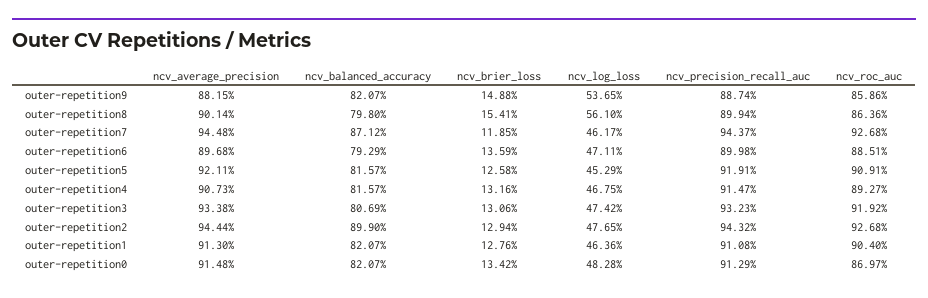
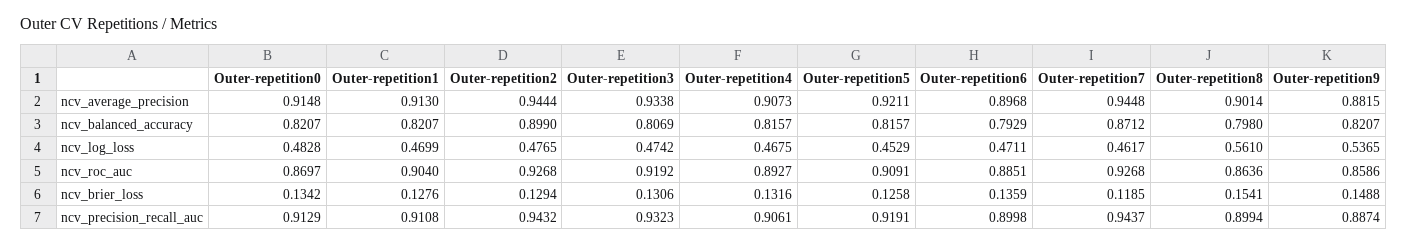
  {
    "ncv_average_precision": {
      "outer-repetition9": 0.8815,
      "outer-repetition8": 0.9014,
      "outer-repetition7": 0.9448,
      "outer-repetition6": 0.8968,
      "outer-repetition5": 0.9211,
      "outer-repetition4": 0.9073,
      "outer-repetition3": 0.9338,
      "outer-repetition2": 0.9444,
      "outer-repetition1": 0.913,
      "outer-repetition0": 0.9148
    },
    "ncv_balanced_accuracy": {
      "outer-repetition9": 0.8207,
      "outer-repetition8": 0.798,
      "outer-repetition7": 0.8712,
      "outer-repetition6": 0.7929,
      "outer-repetition5": 0.8157,
      "outer-repetition4": 0.8157,
      "outer-repetition3": 0.8069,
      "outer-repetition2": 0.899,
      "outer-repetition1": 0.8207,
      "outer-repetition0": 0.8207
    },
    "ncv_brier_loss": {
      "outer-repetition9": 0.1488,
      "outer-repetition8": 0.1541,
      "outer-repetition7": 0.1185,
      "outer-repetition6": 0.1359,
      "outer-repetition5": 0.1258,
      "outer-repetition4": 0.1316,
      "outer-repetition3": 0.1306,
      "outer-repetition2": 0.1294,
      "outer-repetition1": 0.1276,
      "outer-repetition0": 0.1342
    },
    "ncv_log_loss": {
      "outer-repetition9": 0.5365,
      "outer-repetition8": 0.561,
      "outer-repetition7": 0.4617,
      "outer-repetition6": 0.4711,
      "outer-repetition5": 0.4529,
      "outer-repetition4": 0.4675,
      "outer-repetition3": 0.4742,
      "outer-repetition2": 0.4765,
-     "outer-repetition1": 0.4636,
+     "outer-repetition1": 0.4699,
      "outer-repetition0": 0.4828
    },
    "ncv_precision_recall_auc": {
      "outer-repetition9": 0.8874,
      "outer-repetition8": 0.8994,
      "outer-repetition7": 0.9437,
      "outer-repetition6": 0.8998,
      "outer-repetition5": 0.9191,
-     "outer-repetition4": 0.9147,
+     "outer-repetition4": 0.9061,
      "outer-repetition3": 0.9323,
      "outer-repetition2": 0.9432,
      "outer-repetition1": 0.9108,
      "outer-repetition0": 0.9129
    },
    "ncv_roc_auc": {
      "outer-repetition9": 0.8586,
      "outer-repetition8": 0.8636,
      "outer-repetition7": 0.9268,
      "outer-repetition6": 0.8851,
      "outer-repetition5": 0.9091,
      "outer-repetition4": 0.8927,
      "outer-repetition3": 0.9192,
      "outer-repetition2": 0.9268,
      "outer-repetition1": 0.904,
      "outer-repetition0": 0.8697
    }
  }

